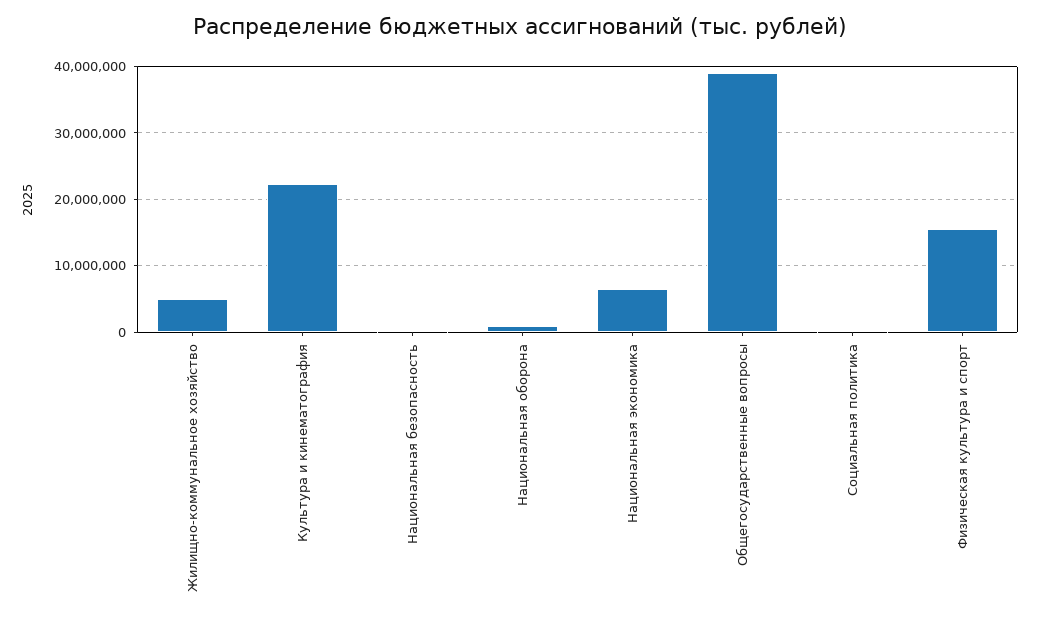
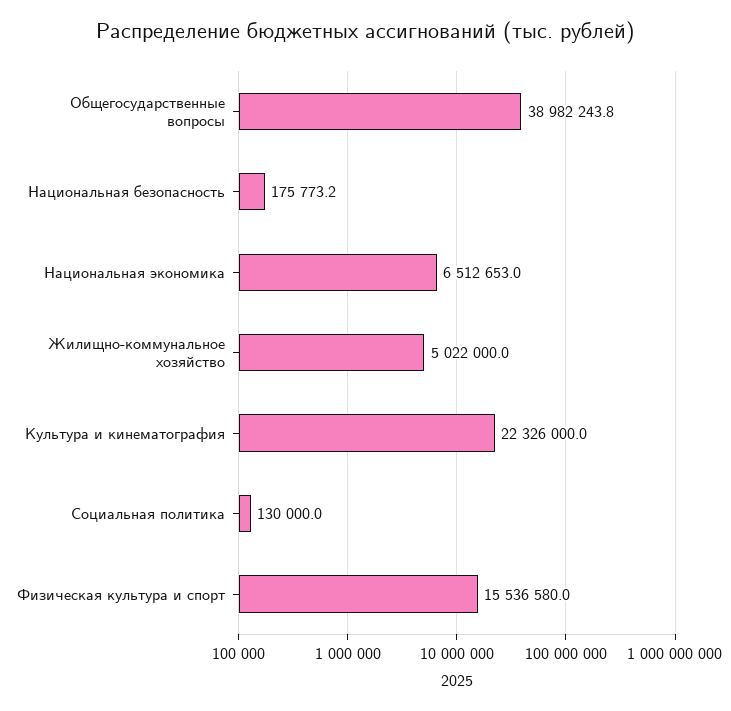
  {
    "Жилищно-коммунальное хозяйство": 5022000,
    "Культура и кинематография": 22326000,
    "Национальная безопасность": 175773.2,
-   "Национальная оборона": 1000000,
    "Национальная экономика": 6512653,
    "Общегосударственные вопросы": 38982243.8,
    "Социальная политика": 130000,
    "Физическая культура и спорт": 15536580
  }

